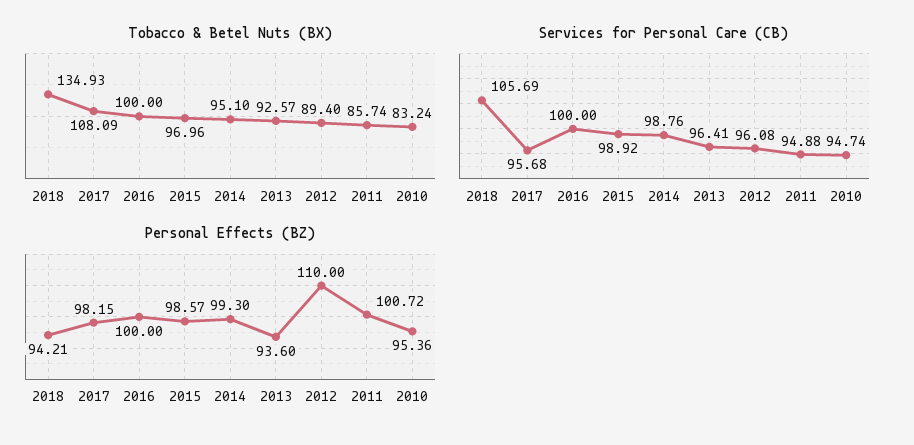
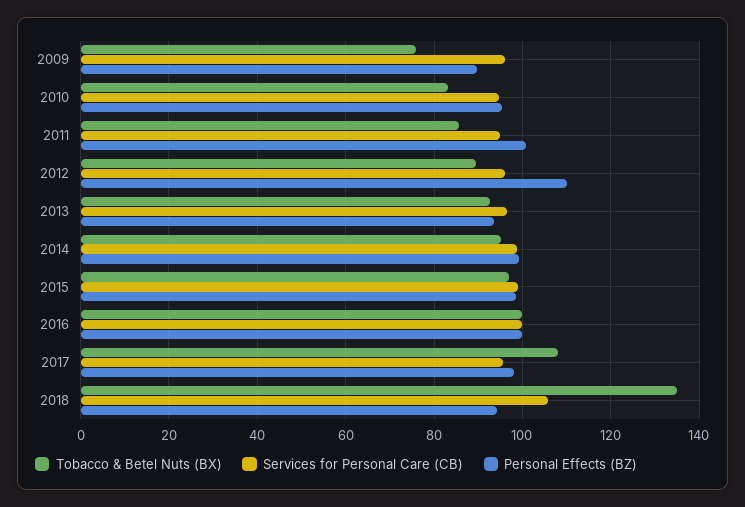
  {
    "Tobacco & Betel Nuts (BX)": {
      "2018": 134.93,
      "2017": 108.09,
      "2016": 100,
      "2015": 96.96,
      "2014": 95.1,
      "2013": 92.57,
      "2012": 89.4,
      "2011": 85.74,
-     "2010": 83.24
+     "2010": 83.24,
+     "2009": 76
    },
    "Services for Personal Care (CB)": {
      "2018": 105.69,
      "2017": 95.68,
      "2016": 100,
      "2015": 98.92,
      "2014": 98.76,
      "2013": 96.41,
      "2012": 96.08,
      "2011": 94.88,
-     "2010": 94.74
+     "2010": 94.74,
+     "2009": 96
    },
    "Personal Effects (BZ)": {
      "2018": 94.21,
      "2017": 98.15,
      "2016": 100,
      "2015": 98.57,
      "2014": 99.3,
      "2013": 93.6,
      "2012": 110,
      "2011": 100.72,
-     "2010": 95.36
+     "2010": 95.36,
+     "2009": 90
    }
  }

